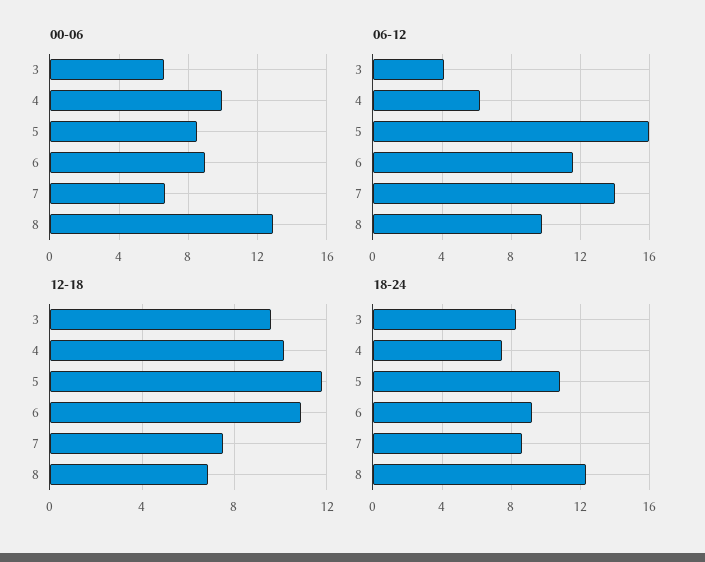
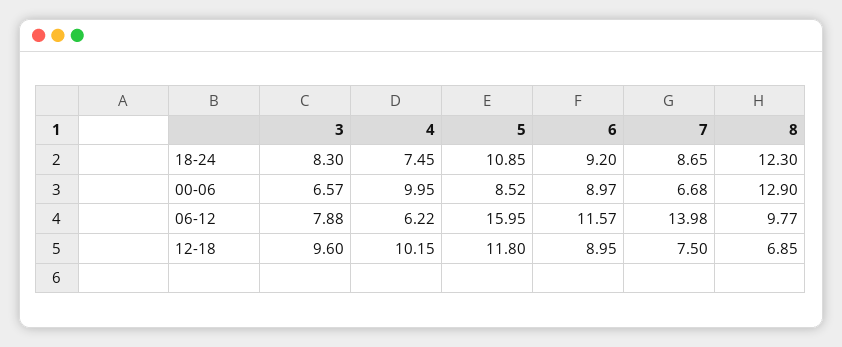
  {
    "00-06": {
      "3": 6.57,
      "4": 9.95,
      "5": 8.52,
      "6": 8.97,
      "7": 6.68,
      "8": 12.9
    },
    "06-12": {
-     "3": 4,
+     "3": 7.88,
      "4": 6.22,
      "5": 15.95,
      "6": 11.57,
      "7": 13.98,
      "8": 9.77
    },
    "12-18": {
      "3": 9.6,
      "4": 10.15,
      "5": 11.8,
-     "6": 11,
+     "6": 8.95,
      "7": 7.5,
      "8": 6.85
    },
    "18-24": {
      "3": 8.3,
      "4": 7.45,
      "5": 10.85,
      "6": 9.2,
      "7": 8.65,
      "8": 12.3
    }
  }

